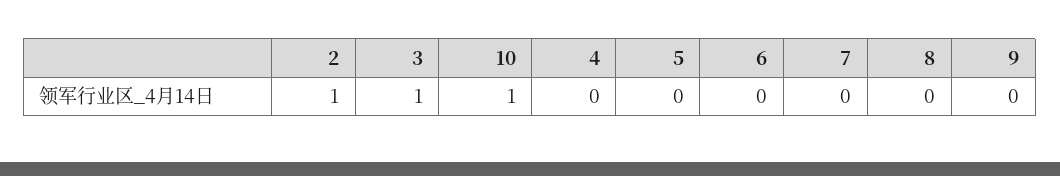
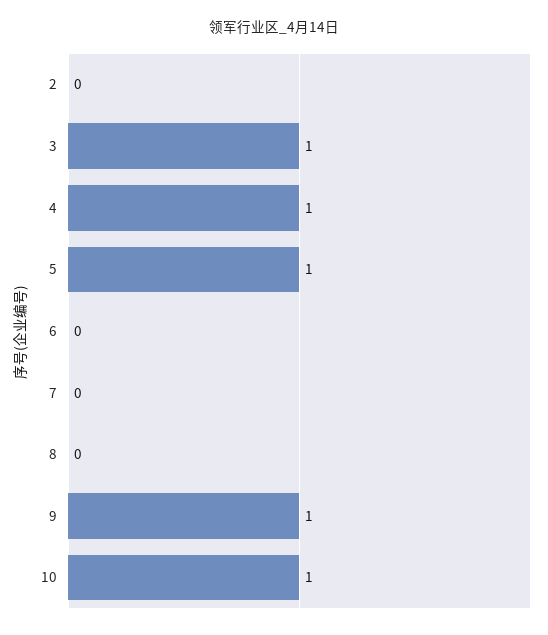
  {
-   "2": 1,
+   "2": 0,
    "3": 1,
    "10": 1,
-   "4": 0,
+   "4": 1,
-   "5": 0,
+   "5": 1,
    "6": 0,
    "7": 0,
    "8": 0,
-   "9": 0
+   "9": 1
  }

